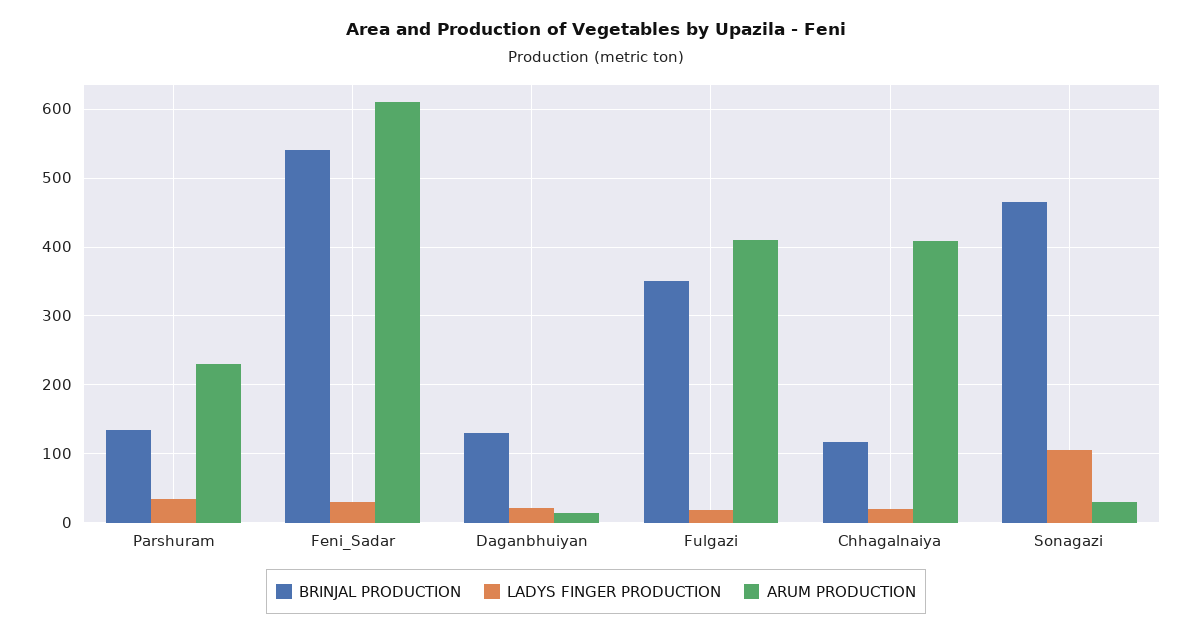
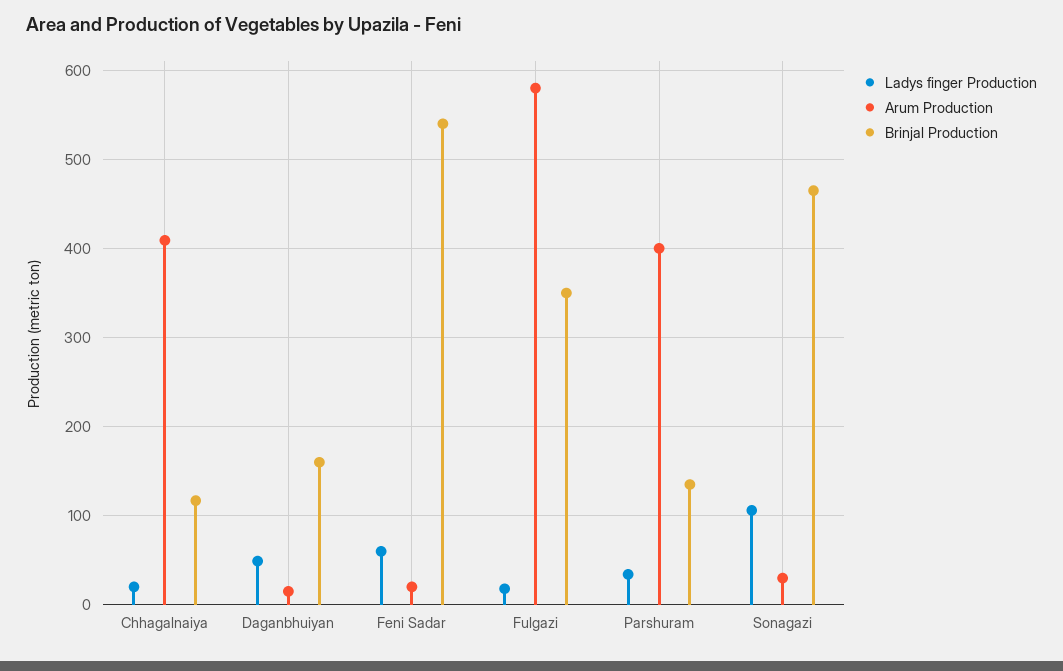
  {
    "BRINJAL PRODUCTION": {
      "Parshuram": 140,
      "Feni_Sadar": 540,
-     "Daganbhuiyan": 130,
+     "Daganbhuiyan": 160,
      "Fulgazi": 350,
      "Chhagalnaiya": 120,
      "Sonagazi": 470
    },
    "LADYS FINGER PRODUCTION": {
      "Parshuram": 30,
-     "Feni_Sadar": 30,
+     "Feni_Sadar": 60,
-     "Daganbhuiyan": 20,
+     "Daganbhuiyan": 50,
      "Fulgazi": 20,
      "Chhagalnaiya": 20,
      "Sonagazi": 110
    },
    "ARUM PRODUCTION": {
-     "Parshuram": 230,
+     "Parshuram": 400,
-     "Feni_Sadar": 610,
+     "Feni_Sadar": 20,
      "Daganbhuiyan": 20,
-     "Fulgazi": 410,
+     "Fulgazi": 580,
      "Chhagalnaiya": 410,
      "Sonagazi": 30
    }
  }

